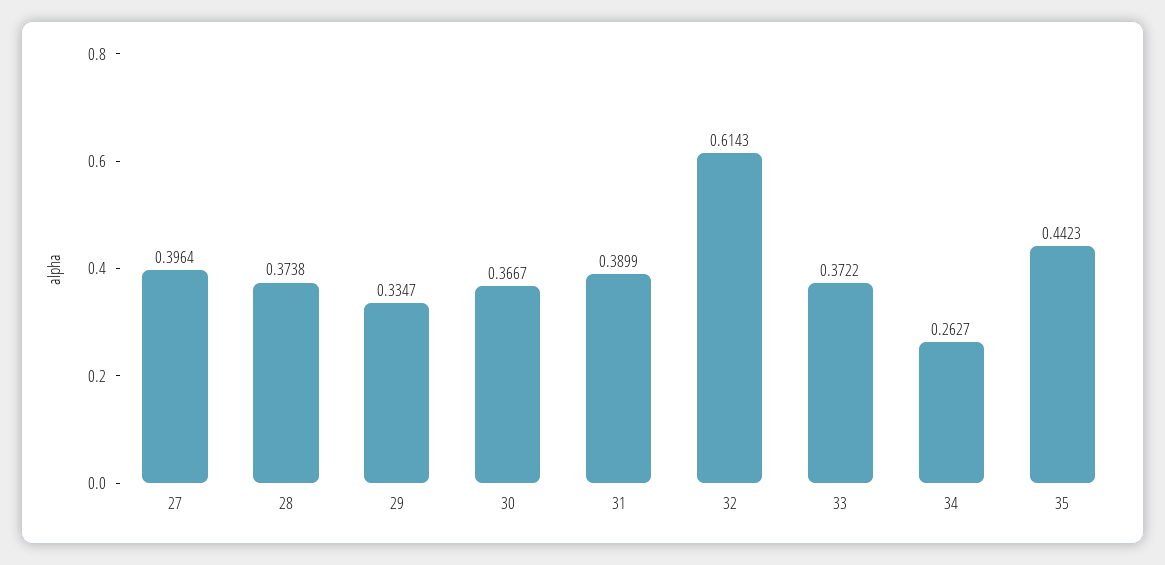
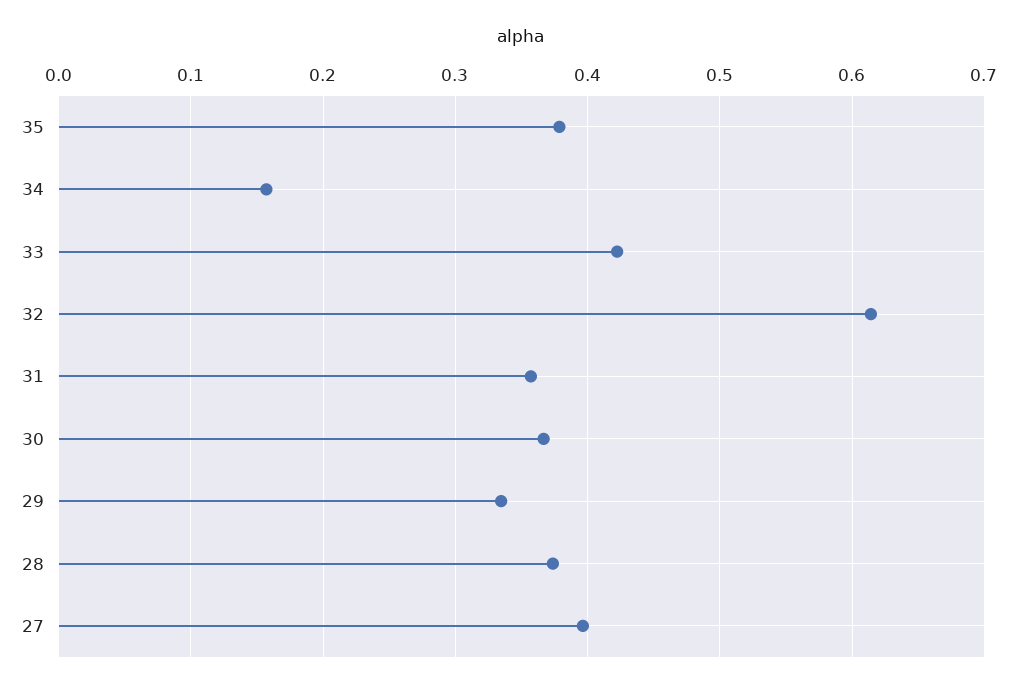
  {
    "27": 0.3964,
    "28": 0.3738,
    "29": 0.3347,
    "30": 0.3667,
-   "31": 0.3899,
+   "31": 0.36,
    "32": 0.6143,
-   "33": 0.3722,
+   "33": 0.42,
-   "34": 0.2627,
+   "34": 0.16,
-   "35": 0.4423
+   "35": 0.38
  }

